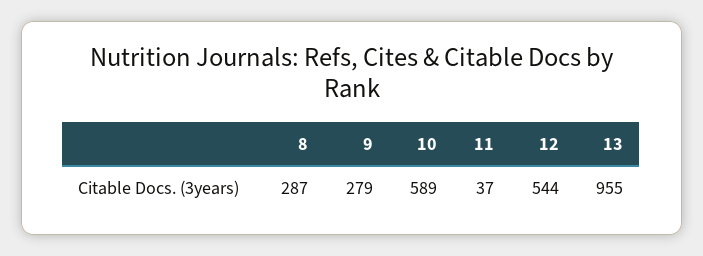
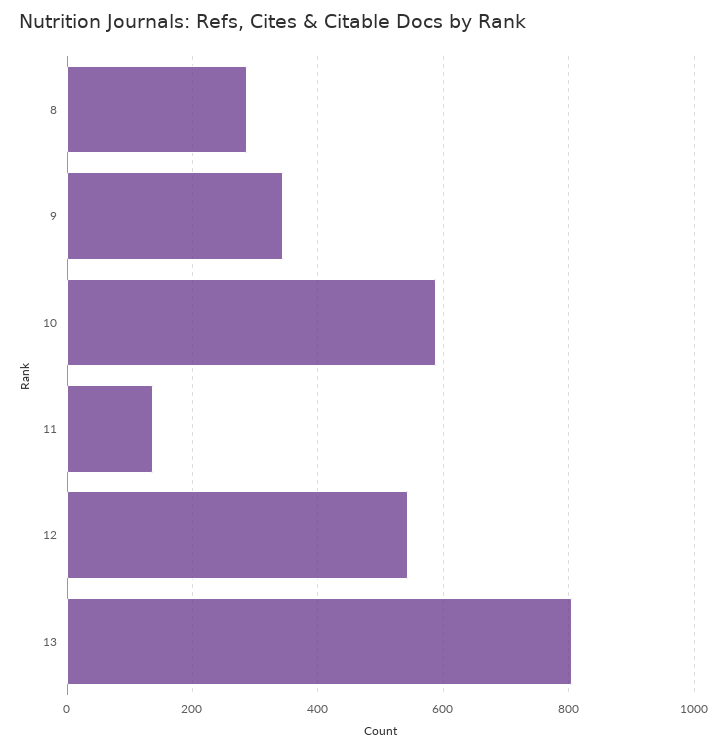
  {
    "8": 287,
-   "9": 279,
+   "9": 340,
    "10": 589,
-   "11": 37,
+   "11": 140,
    "12": 544,
-   "13": 955
+   "13": 800
  }

